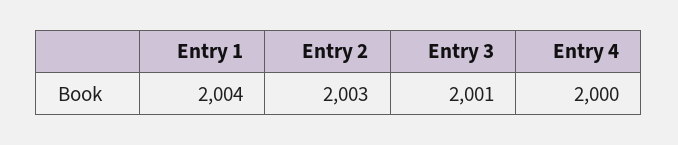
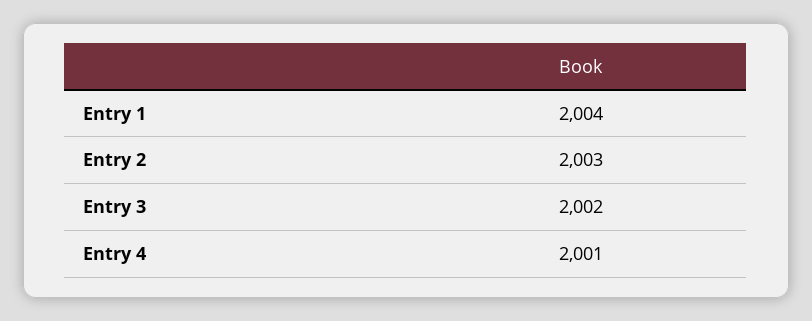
  {
    "Entry 1": 2004,
    "Entry 2": 2003,
-   "Entry 3": 2001,
+   "Entry 3": 2002,
-   "Entry 4": 2000
+   "Entry 4": 2001
  }

